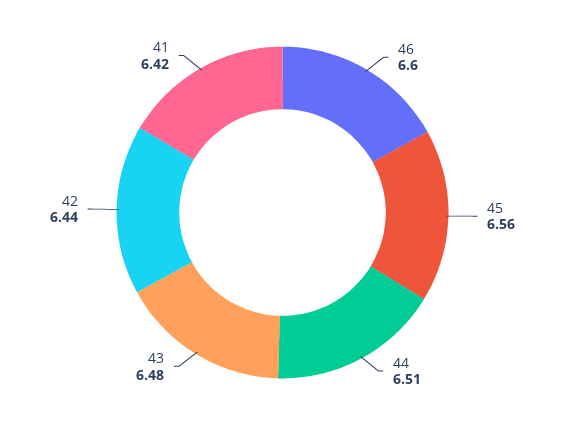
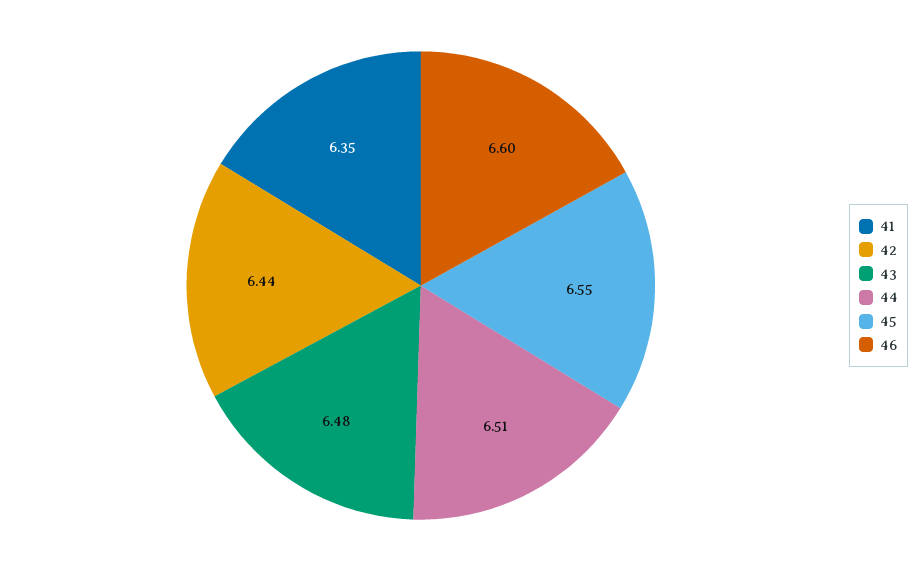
  {
    "46": 6.6,
-   "45": 6.56,
+   "45": 6.55,
    "44": 6.51,
    "43": 6.48,
    "42": 6.44,
-   "41": 6.42
+   "41": 6.35
  }

